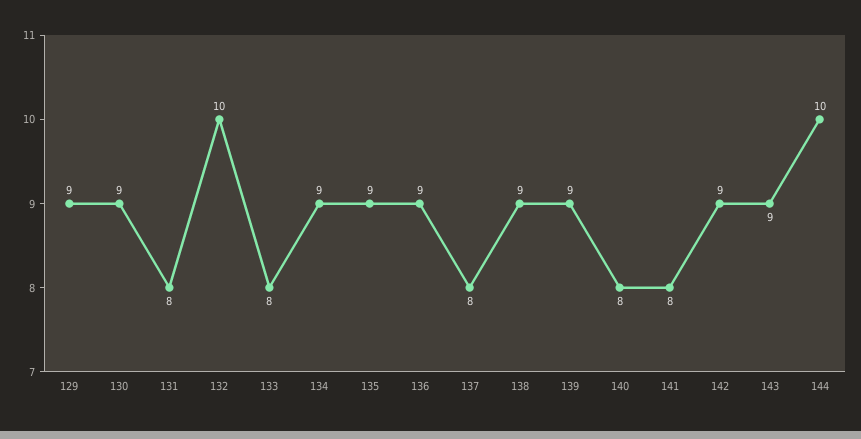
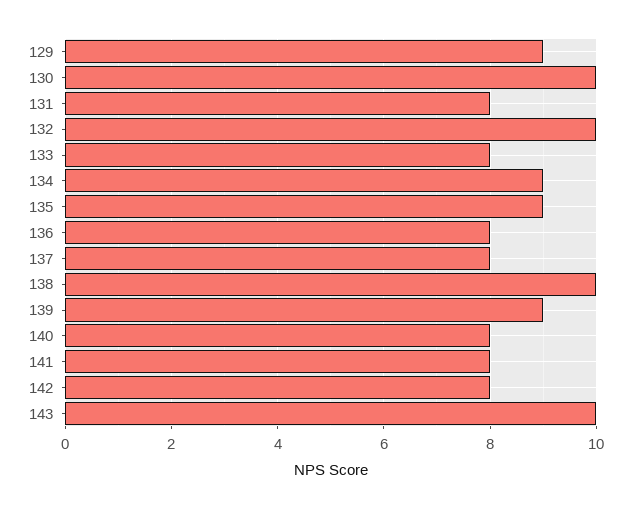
  {
    "129": 9,
-   "130": 9,
+   "130": 10,
    "131": 8,
    "132": 10,
    "133": 8,
    "134": 9,
    "135": 9,
-   "136": 9,
+   "136": 8,
    "137": 8,
-   "138": 9,
+   "138": 10,
    "139": 9,
    "140": 8,
    "141": 8,
-   "142": 9,
+   "142": 8,
-   "143": 9,
+   "143": 10
-   "144": 10
  }

